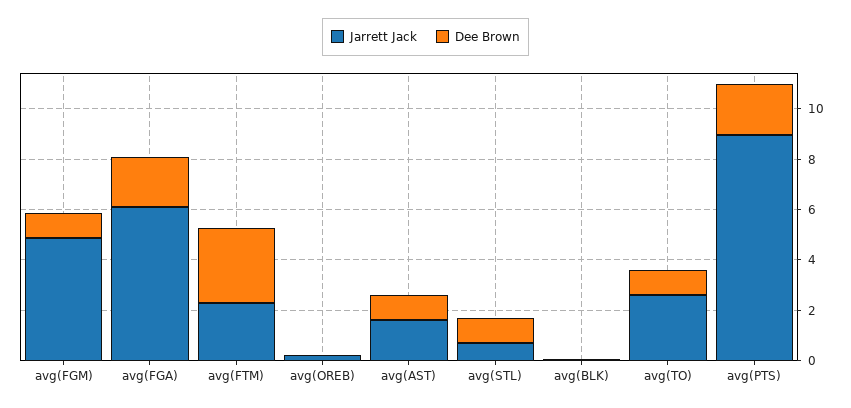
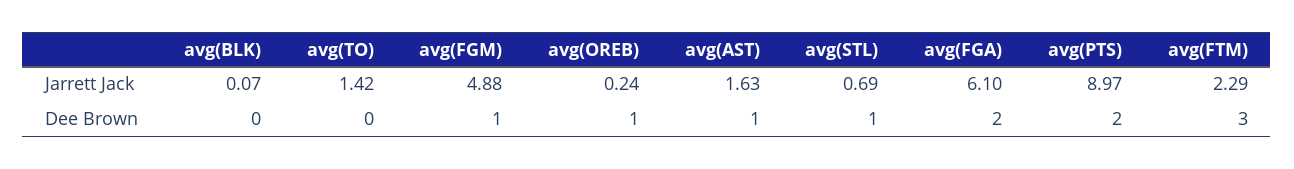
  {
    "Jarrett Jack": {
      "avg(FGM)": 4.88,
      "avg(FGA)": 6.1,
      "avg(FTM)": 2.29,
      "avg(OREB)": 0.24,
      "avg(AST)": 1.63,
      "avg(STL)": 0.69,
      "avg(BLK)": 0.07,
-     "avg(TO)": 2.5,
+     "avg(TO)": 1.42,
      "avg(PTS)": 8.97
    },
    "Dee Brown": {
      "avg(FGM)": 1,
      "avg(FGA)": 2,
      "avg(FTM)": 3,
-     "avg(OREB)": 0,
+     "avg(OREB)": 1,
      "avg(AST)": 1,
      "avg(STL)": 1,
      "avg(BLK)": 0,
-     "avg(TO)": 1,
+     "avg(TO)": 0,
      "avg(PTS)": 2
    }
  }

